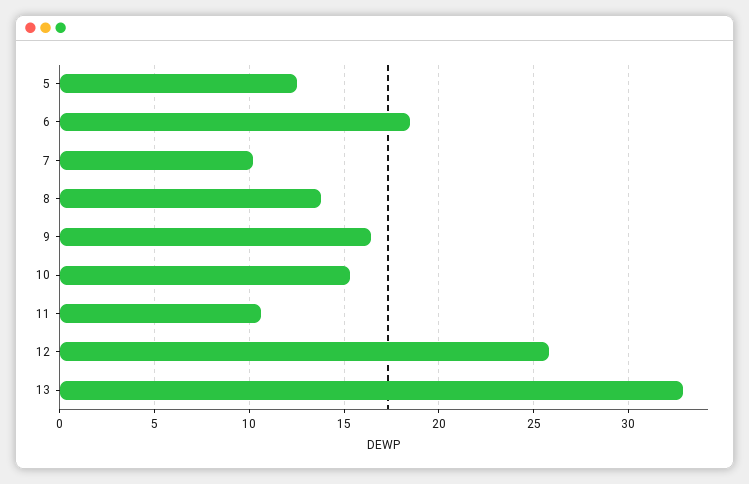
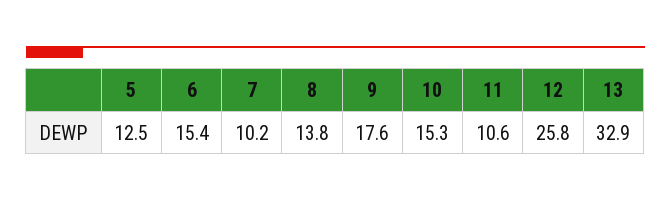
  {
    "5": 12.5,
-   "6": 18.5,
+   "6": 15.4,
    "7": 10.2,
    "8": 13.8,
-   "9": 16.5,
+   "9": 17.6,
    "10": 15.3,
    "11": 10.6,
    "12": 25.8,
    "13": 32.9
  }

